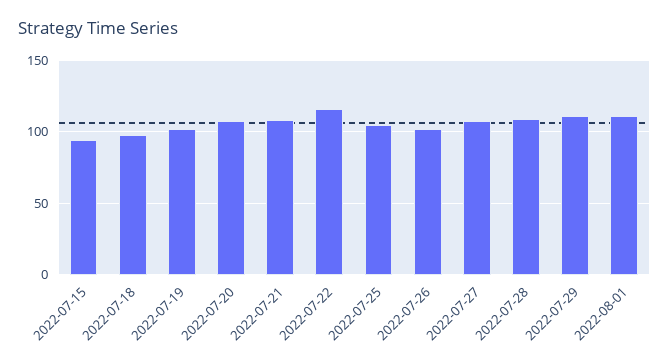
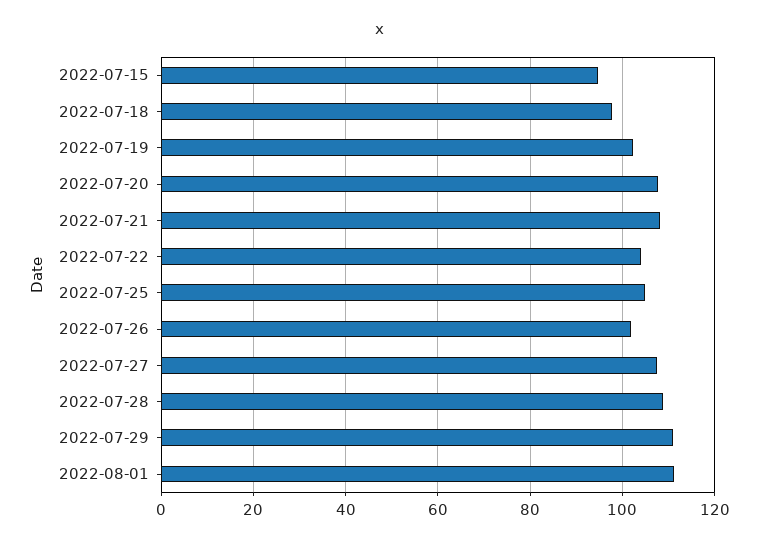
  {
    "2022-07-15": 94,
    "2022-07-18": 98,
    "2022-07-19": 102,
    "2022-07-20": 108,
    "2022-07-21": 108,
-   "2022-07-22": 115,
+   "2022-07-22": 104,
    "2022-07-25": 104,
    "2022-07-26": 102,
    "2022-07-27": 108,
    "2022-07-28": 108,
    "2022-07-29": 112,
    "2022-08-01": 112
  }

